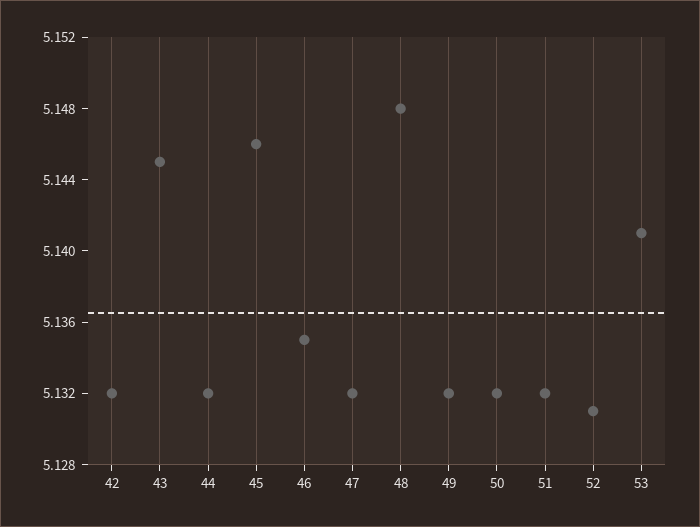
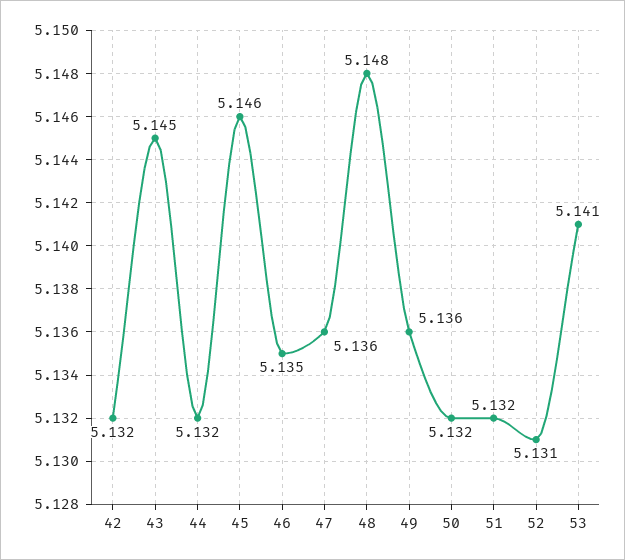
  {
    "42": 5.132,
    "43": 5.145,
    "44": 5.132,
    "45": 5.146,
    "46": 5.135,
-   "47": 5.132,
+   "47": 5.136,
    "48": 5.148,
-   "49": 5.132,
+   "49": 5.136,
    "50": 5.132,
    "51": 5.132,
    "52": 5.131,
    "53": 5.141
  }

